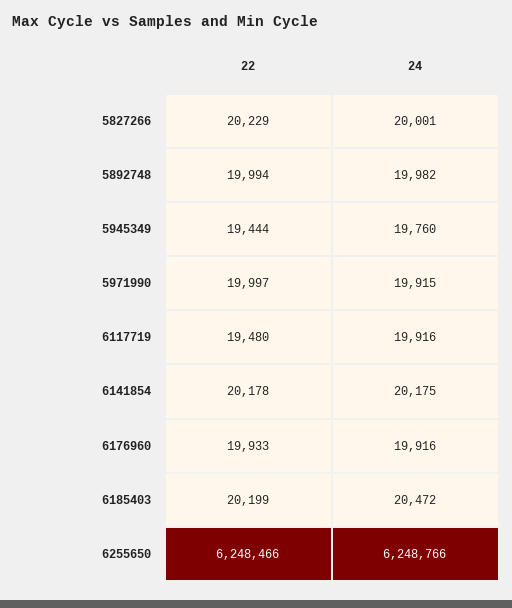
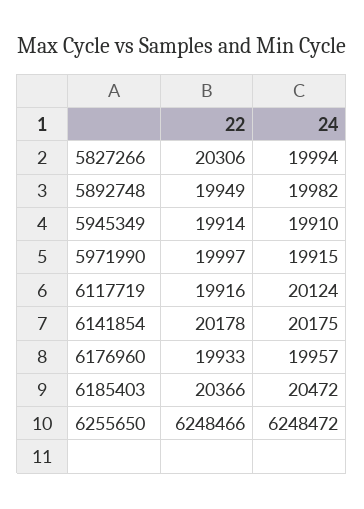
  {
    "22": {
-     "5827266": 20229,
+     "5827266": 20306,
-     "5892748": 19994,
+     "5892748": 19949,
-     "5945349": 19444,
+     "5945349": 19914,
      "5971990": 19997,
-     "6117719": 19480,
+     "6117719": 19916,
      "6141854": 20178,
      "6176960": 19933,
-     "6185403": 20199,
+     "6185403": 20366,
      "6255650": 6248466
    },
    "24": {
-     "5827266": 20001,
+     "5827266": 19994,
      "5892748": 19982,
-     "5945349": 19760,
+     "5945349": 19910,
      "5971990": 19915,
-     "6117719": 19916,
+     "6117719": 20124,
      "6141854": 20175,
-     "6176960": 19916,
+     "6176960": 19957,
      "6185403": 20472,
-     "6255650": 6248766
+     "6255650": 6248472
    }
  }

